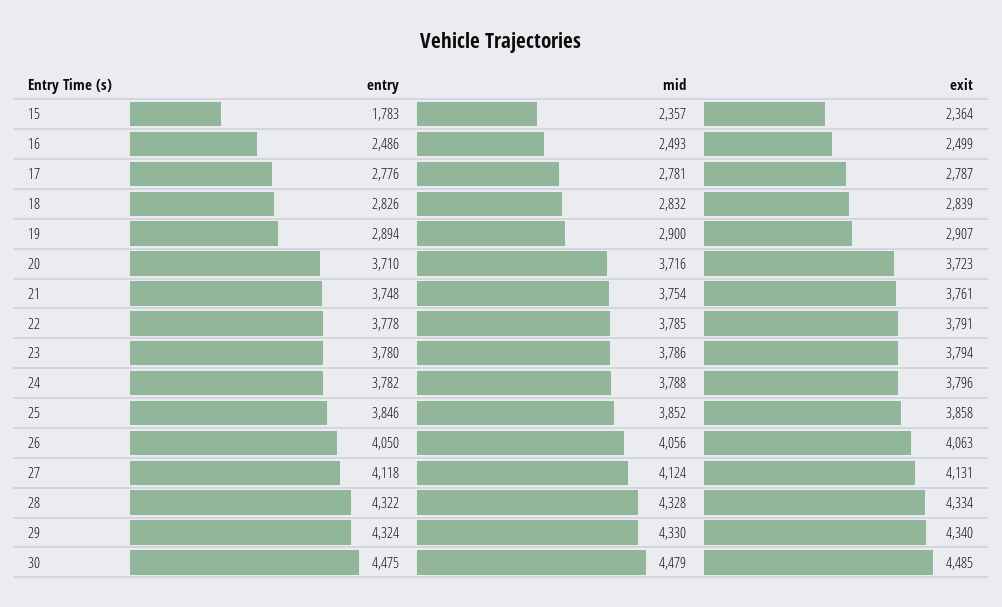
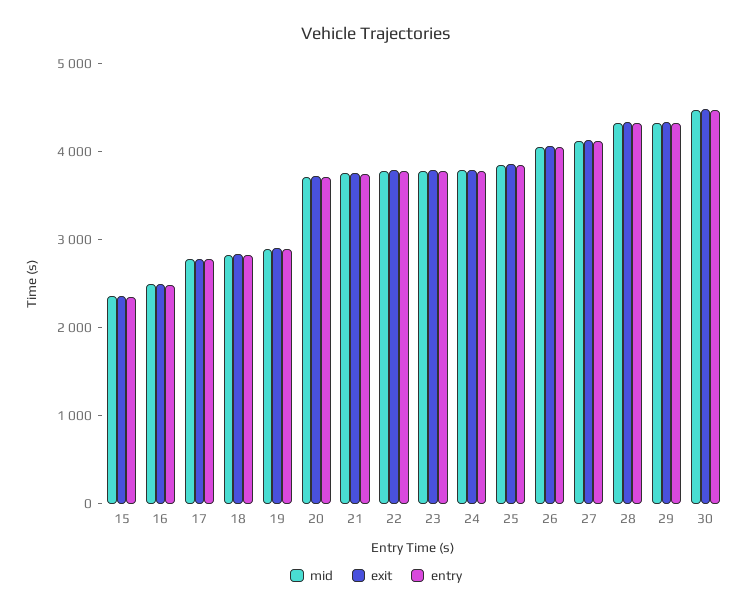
  {
    "entry": {
-     "15": 1783,
+     "15": 2400,
      "16": 2486,
      "17": 2776,
      "18": 2826,
      "19": 2894,
      "20": 3710,
      "21": 3748,
      "22": 3778,
      "23": 3780,
      "24": 3782,
      "25": 3846,
      "26": 4050,
      "27": 4118,
      "28": 4322,
      "29": 4324,
      "30": 4475
    },
    "mid": {
      "15": 2357,
      "16": 2493,
      "17": 2781,
      "18": 2832,
      "19": 2900,
      "20": 3716,
      "21": 3754,
      "22": 3785,
      "23": 3786,
      "24": 3788,
      "25": 3852,
      "26": 4056,
      "27": 4124,
      "28": 4328,
      "29": 4330,
      "30": 4479
    },
    "exit": {
      "15": 2364,
      "16": 2499,
      "17": 2787,
      "18": 2839,
      "19": 2907,
      "20": 3723,
      "21": 3761,
      "22": 3791,
      "23": 3794,
      "24": 3796,
      "25": 3858,
      "26": 4063,
      "27": 4131,
      "28": 4334,
      "29": 4340,
      "30": 4485
    }
  }

